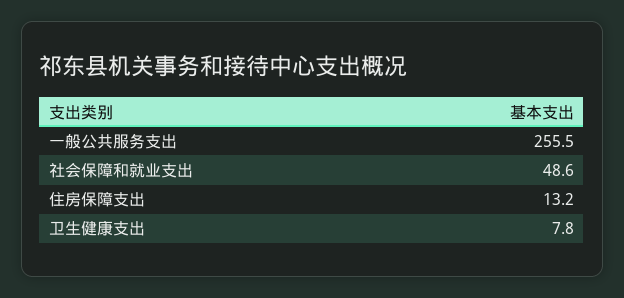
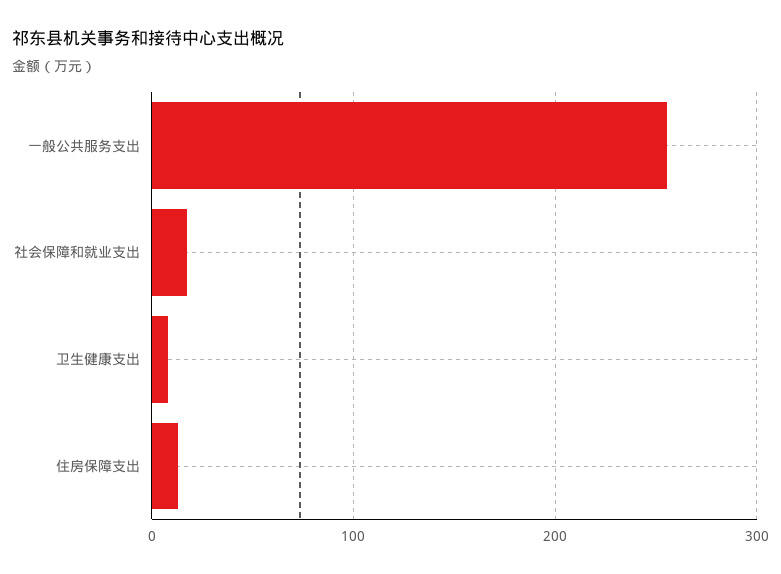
  {
    "一般公共服务支出": 255.5,
-   "社会保障和就业支出": 48.6,
+   "社会保障和就业支出": 20,
    "住房保障支出": 13.2,
    "卫生健康支出": 7.8
  }

